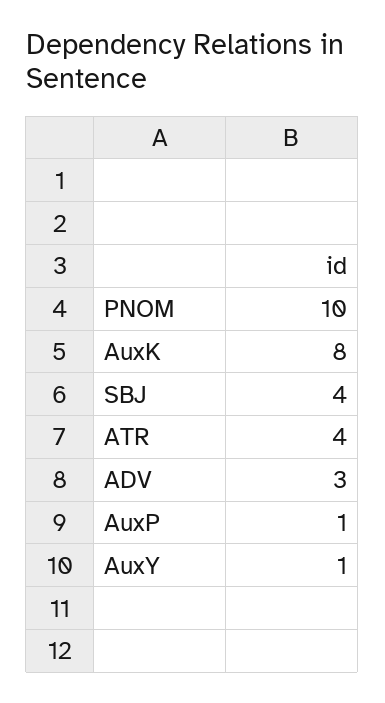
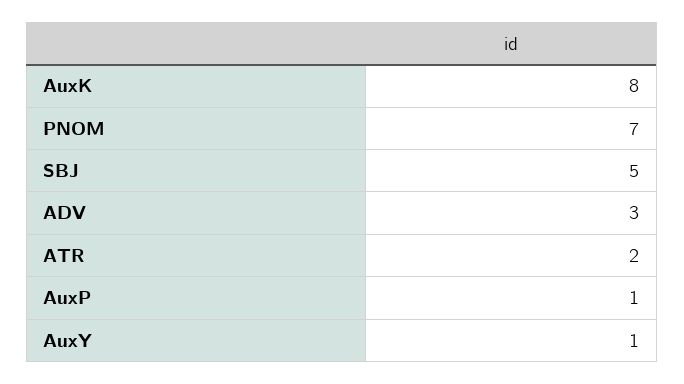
  {
-   "PNOM": 10,
+   "PNOM": 7,
    "AuxK": 8,
-   "SBJ": 4,
+   "SBJ": 5,
-   "ATR": 4,
+   "ATR": 2,
    "ADV": 3,
    "AuxP": 1,
    "AuxY": 1
  }

